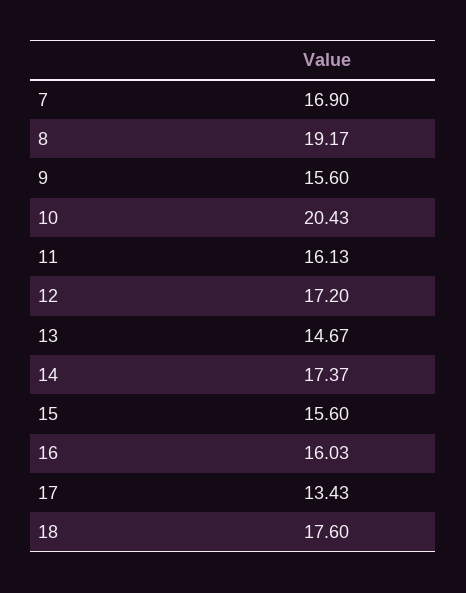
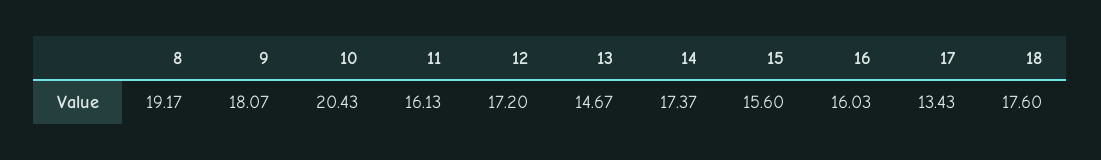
  {
-   "7": 16.9,
    "8": 19.17,
-   "9": 15.6,
+   "9": 18.07,
    "10": 20.43,
    "11": 16.13,
    "12": 17.2,
    "13": 14.67,
    "14": 17.37,
    "15": 15.6,
    "16": 16.03,
    "17": 13.43,
    "18": 17.6
  }

